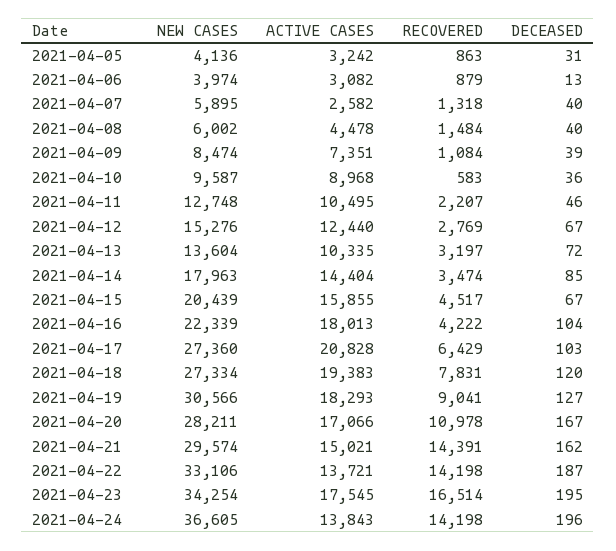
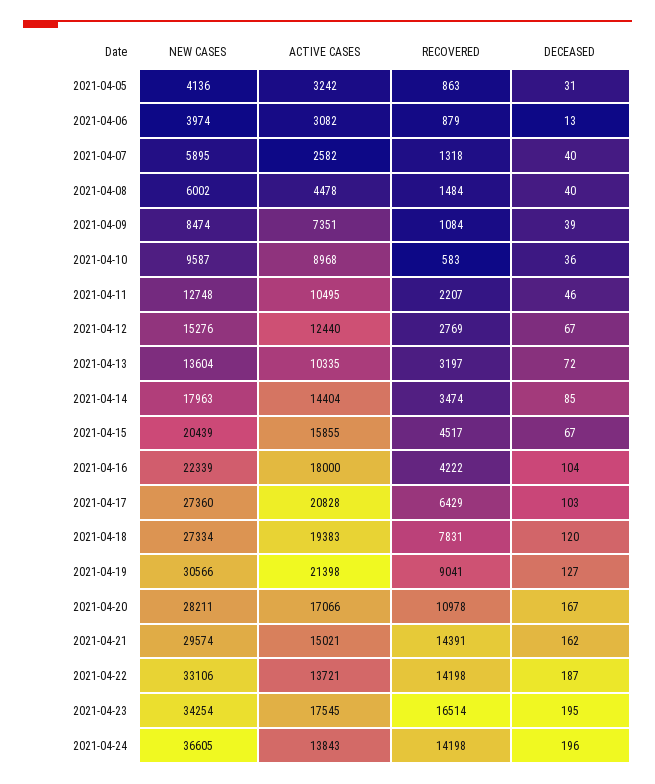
  {
    "NEW CASES": {
      "2021-04-05": 4136,
      "2021-04-06": 3974,
      "2021-04-07": 5895,
      "2021-04-08": 6002,
      "2021-04-09": 8474,
      "2021-04-10": 9587,
      "2021-04-11": 12748,
      "2021-04-12": 15276,
      "2021-04-13": 13604,
      "2021-04-14": 17963,
      "2021-04-15": 20439,
      "2021-04-16": 22339,
      "2021-04-17": 27360,
      "2021-04-18": 27334,
      "2021-04-19": 30566,
      "2021-04-20": 28211,
      "2021-04-21": 29574,
      "2021-04-22": 33106,
      "2021-04-23": 34254,
      "2021-04-24": 36605
    },
    "ACTIVE CASES": {
      "2021-04-05": 3242,
      "2021-04-06": 3082,
      "2021-04-07": 2582,
      "2021-04-08": 4478,
      "2021-04-09": 7351,
      "2021-04-10": 8968,
      "2021-04-11": 10495,
      "2021-04-12": 12440,
      "2021-04-13": 10335,
      "2021-04-14": 14404,
      "2021-04-15": 15855,
-     "2021-04-16": 18013,
+     "2021-04-16": 18000,
      "2021-04-17": 20828,
      "2021-04-18": 19383,
-     "2021-04-19": 18293,
+     "2021-04-19": 21398,
      "2021-04-20": 17066,
      "2021-04-21": 15021,
      "2021-04-22": 13721,
      "2021-04-23": 17545,
      "2021-04-24": 13843
    },
    "RECOVERED": {
      "2021-04-05": 863,
      "2021-04-06": 879,
      "2021-04-07": 1318,
      "2021-04-08": 1484,
      "2021-04-09": 1084,
      "2021-04-10": 583,
      "2021-04-11": 2207,
      "2021-04-12": 2769,
      "2021-04-13": 3197,
      "2021-04-14": 3474,
      "2021-04-15": 4517,
      "2021-04-16": 4222,
      "2021-04-17": 6429,
      "2021-04-18": 7831,
      "2021-04-19": 9041,
      "2021-04-20": 10978,
      "2021-04-21": 14391,
      "2021-04-22": 14198,
      "2021-04-23": 16514,
      "2021-04-24": 14198
    },
    "DECEASED": {
      "2021-04-05": 31,
      "2021-04-06": 13,
      "2021-04-07": 40,
      "2021-04-08": 40,
      "2021-04-09": 39,
      "2021-04-10": 36,
      "2021-04-11": 46,
      "2021-04-12": 67,
      "2021-04-13": 72,
      "2021-04-14": 85,
      "2021-04-15": 67,
      "2021-04-16": 104,
      "2021-04-17": 103,
      "2021-04-18": 120,
      "2021-04-19": 127,
      "2021-04-20": 167,
      "2021-04-21": 162,
      "2021-04-22": 187,
      "2021-04-23": 195,
      "2021-04-24": 196
    }
  }

